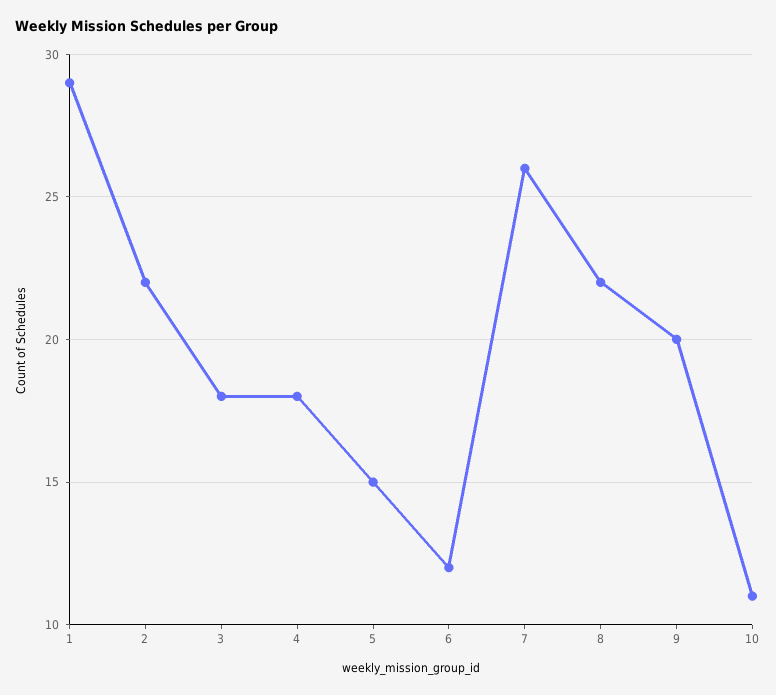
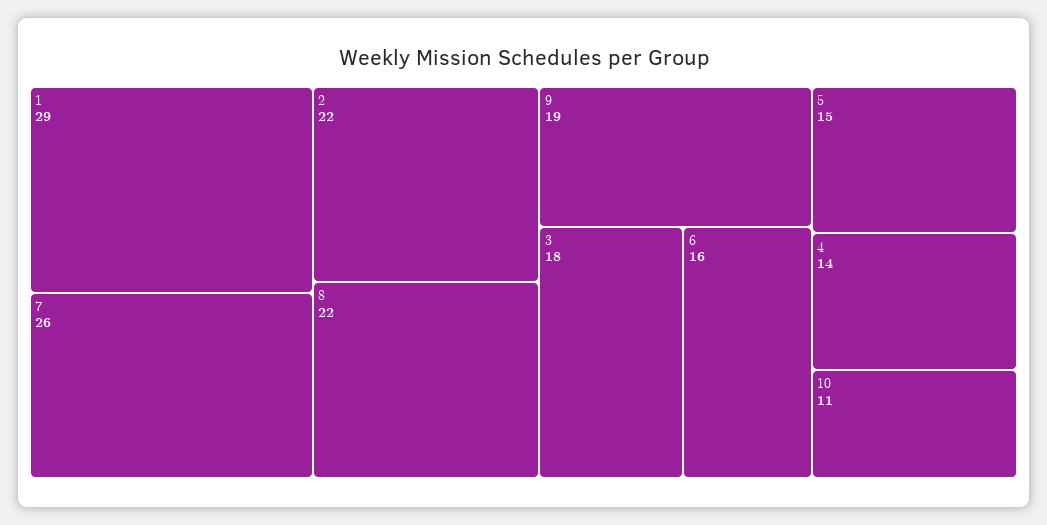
  {
    "1": 29,
    "2": 22,
    "3": 18,
-   "4": 18,
+   "4": 14,
    "5": 15,
-   "6": 12,
+   "6": 16,
    "7": 26,
    "8": 22,
-   "9": 20,
+   "9": 19,
    "10": 11
  }

